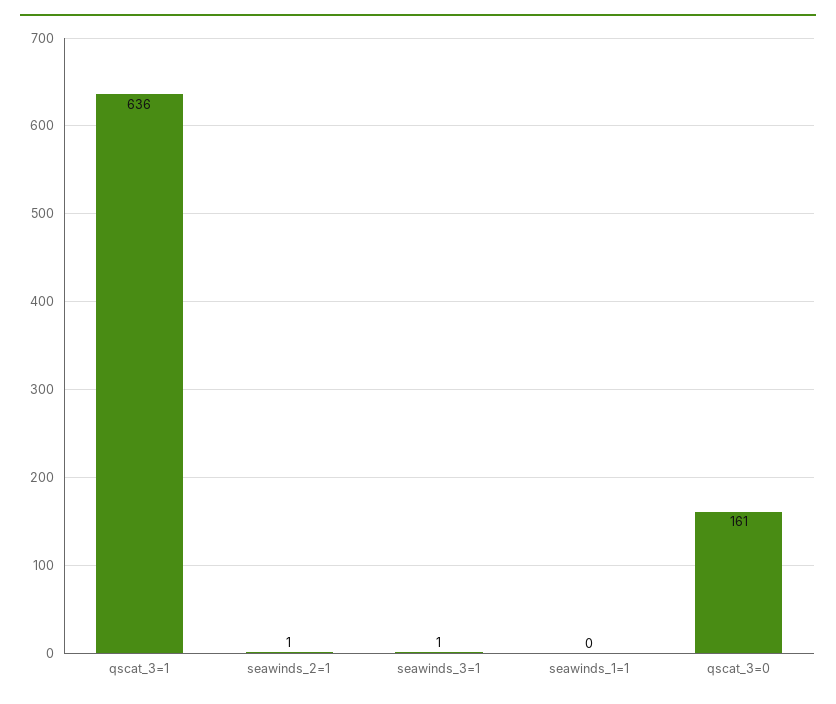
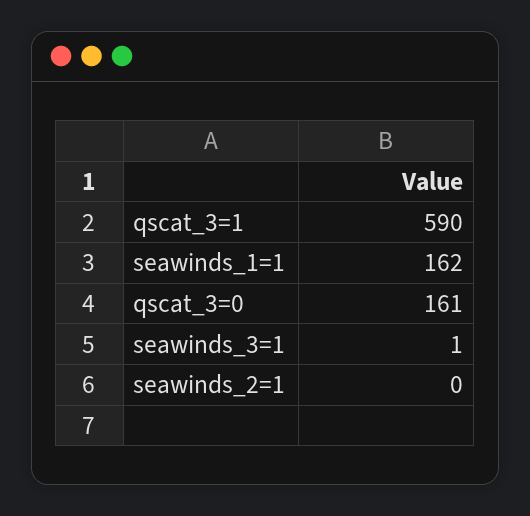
  {
-   "qscat_3=1": 636,
+   "qscat_3=1": 590,
-   "seawinds_2=1": 1,
+   "seawinds_2=1": 0,
    "seawinds_3=1": 1,
-   "seawinds_1=1": 0,
+   "seawinds_1=1": 162,
    "qscat_3=0": 161
  }

